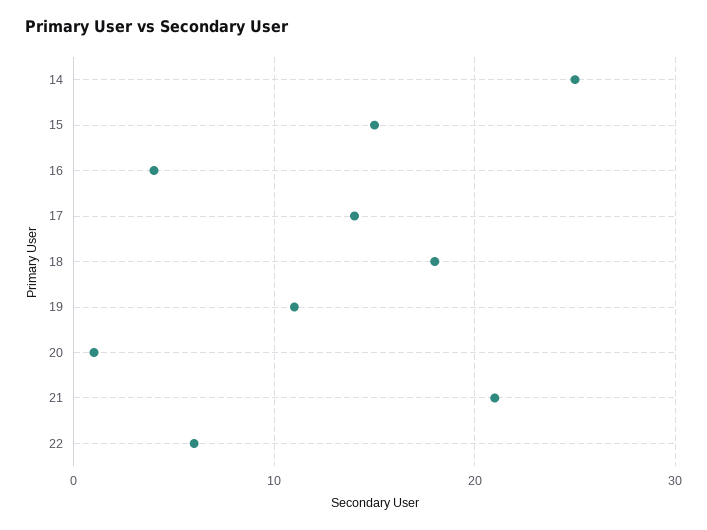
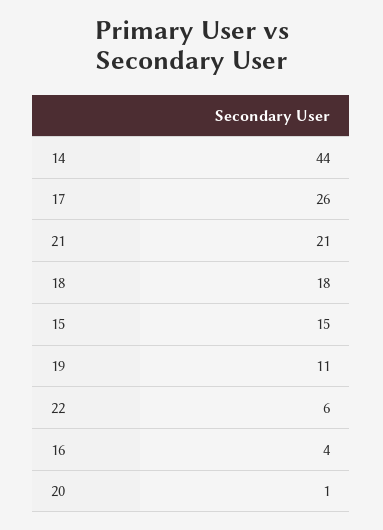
  {
-   "14": 25,
+   "14": 44,
    "15": 15,
    "16": 4,
-   "17": 14,
+   "17": 26,
    "18": 18,
    "19": 11,
    "20": 1,
    "21": 21,
    "22": 6
  }

